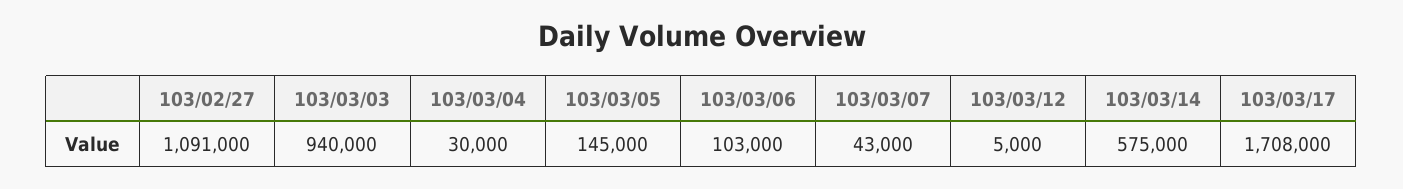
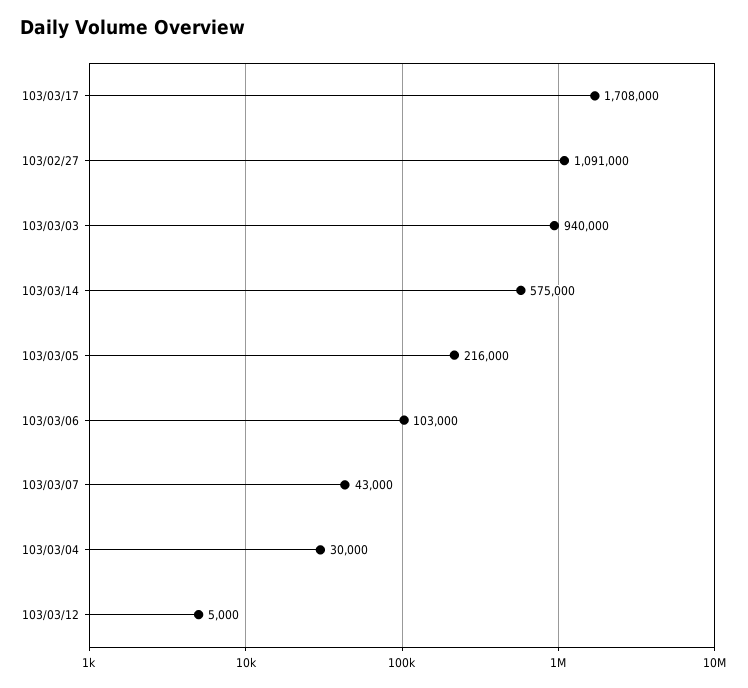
  {
    "103/02/27": 1091000,
    "103/03/03": 940000,
    "103/03/04": 30000,
-   "103/03/05": 145000,
+   "103/03/05": 216000,
    "103/03/06": 103000,
    "103/03/07": 43000,
    "103/03/12": 5000,
    "103/03/14": 575000,
    "103/03/17": 1708000
  }

